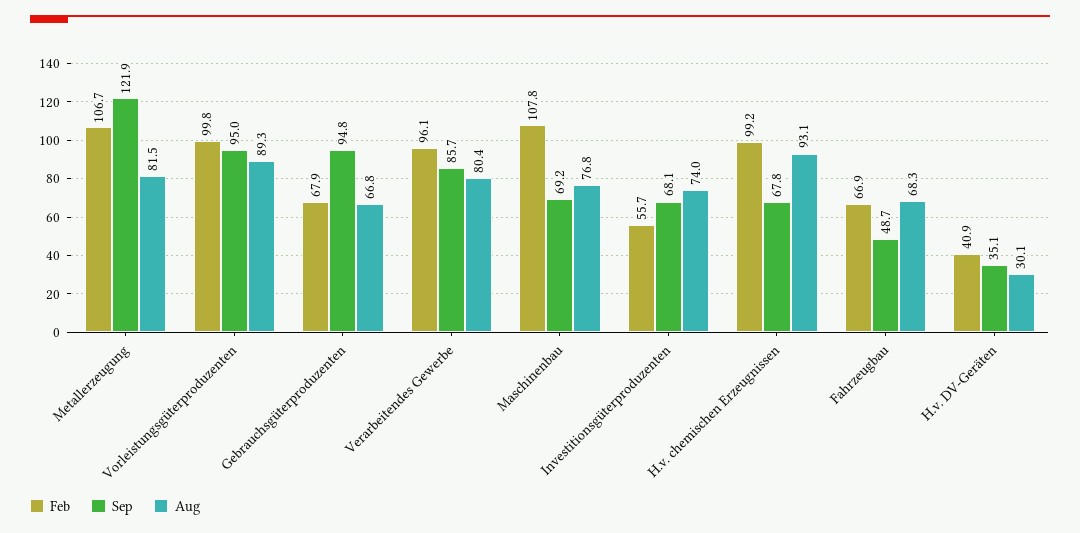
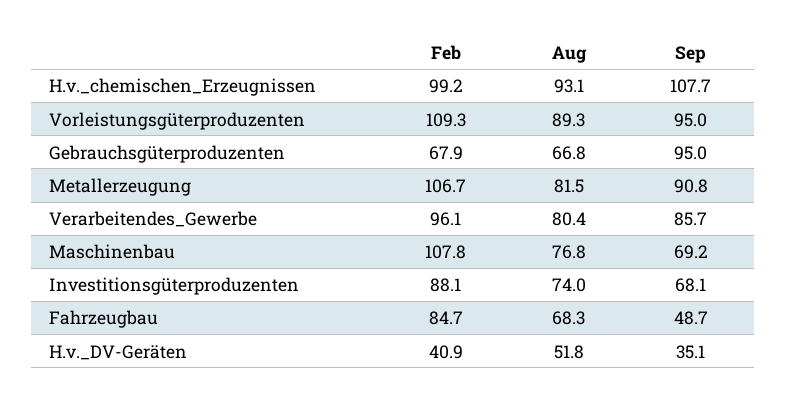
  {
    "Feb": {
      "Metallerzeugung": 106.7,
-     "Vorleistungsgüterproduzenten": 99.8,
+     "Vorleistungsgüterproduzenten": 109.3,
      "Gebrauchsgüterproduzenten": 67.9,
      "Verarbeitendes Gewerbe": 96.1,
      "Maschinenbau": 107.8,
-     "Investitionsgüterproduzenten": 55.7,
+     "Investitionsgüterproduzenten": 88.1,
      "H.v. chemischen Erzeugnissen": 99.2,
-     "Fahrzeugbau": 66.9,
+     "Fahrzeugbau": 84.7,
      "H.v. DV-Geräten": 40.9
    },
    "Sep": {
-     "Metallerzeugung": 121.9,
+     "Metallerzeugung": 90.8,
      "Vorleistungsgüterproduzenten": 95,
-     "Gebrauchsgüterproduzenten": 94.8,
+     "Gebrauchsgüterproduzenten": 95,
      "Verarbeitendes Gewerbe": 85.7,
      "Maschinenbau": 69.2,
      "Investitionsgüterproduzenten": 68.1,
-     "H.v. chemischen Erzeugnissen": 67.8,
+     "H.v. chemischen Erzeugnissen": 107.7,
      "Fahrzeugbau": 48.7,
      "H.v. DV-Geräten": 35.1
    },
    "Aug": {
      "Metallerzeugung": 81.5,
      "Vorleistungsgüterproduzenten": 89.3,
      "Gebrauchsgüterproduzenten": 66.8,
      "Verarbeitendes Gewerbe": 80.4,
      "Maschinenbau": 76.8,
      "Investitionsgüterproduzenten": 74,
      "H.v. chemischen Erzeugnissen": 93.1,
      "Fahrzeugbau": 68.3,
-     "H.v. DV-Geräten": 30.1
+     "H.v. DV-Geräten": 51.8
    }
  }

